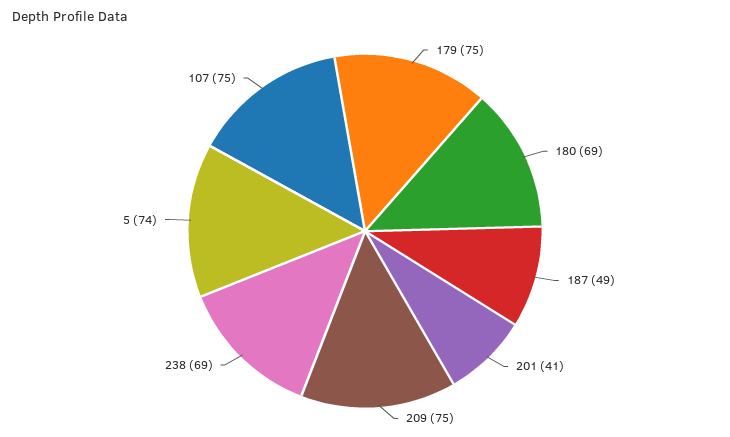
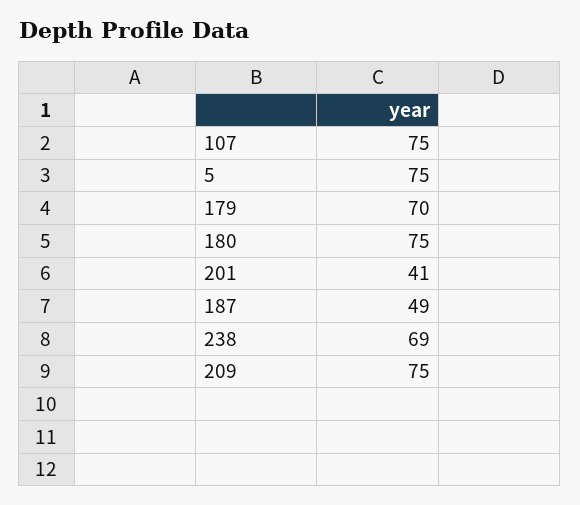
  {
-   "179": 75,
+   "179": 70,
-   "180": 69,
+   "180": 75,
    "187": 49,
    "201": 41,
    "209": 75,
    "238": 69,
-   "5": 74,
+   "5": 75,
    "107": 75
  }

